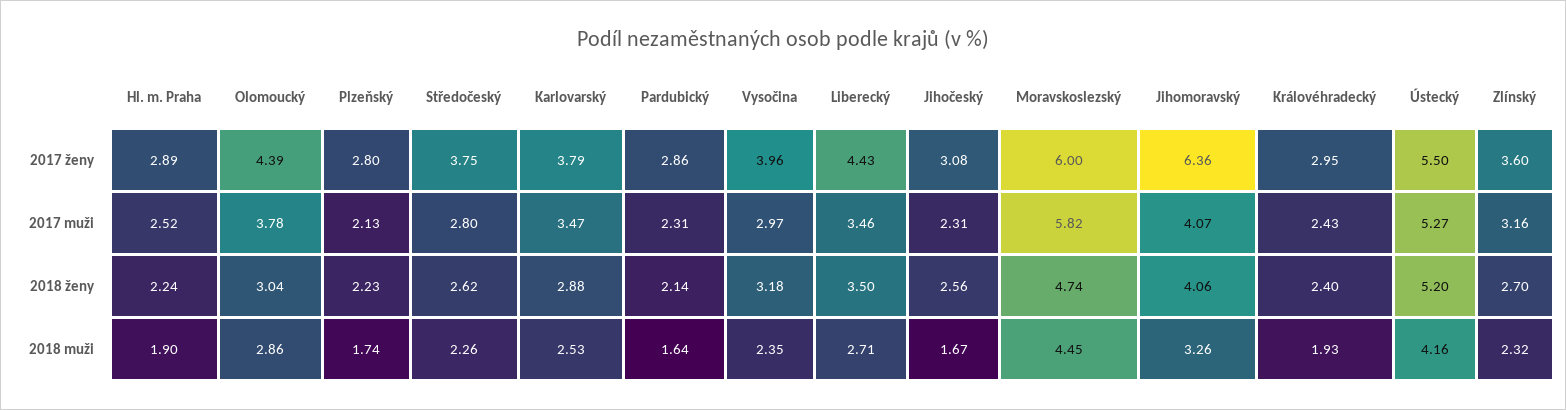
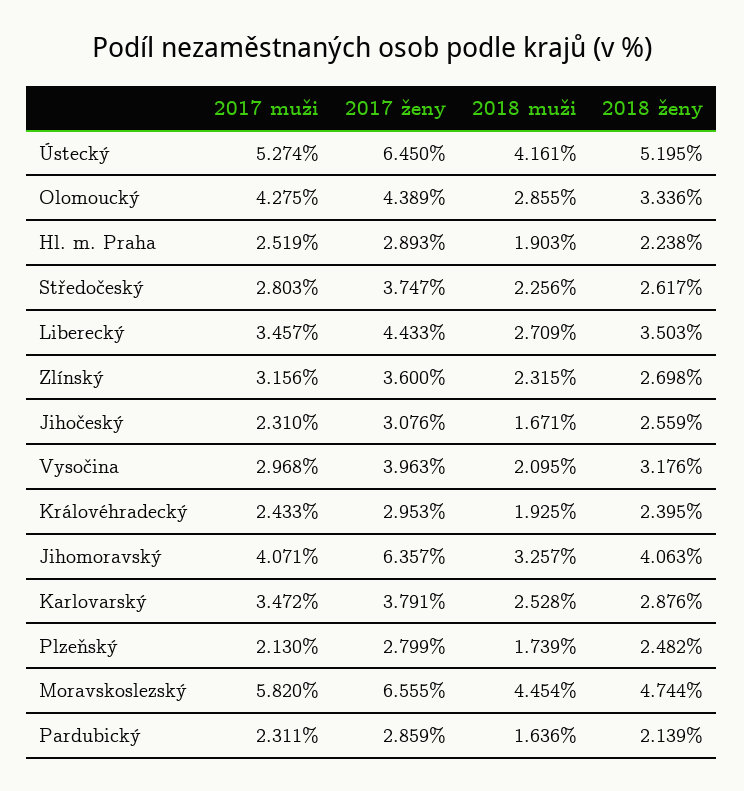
  {
    "Hl. m. Praha": {
      "2017 ženy": 2.893,
      "2017 muži": 2.519,
      "2018 ženy": 2.238,
      "2018 muži": 1.903
    },
    "Olomoucký": {
      "2017 ženy": 4.389,
-     "2017 muži": 3.78,
+     "2017 muži": 4.275,
-     "2018 ženy": 3.04,
+     "2018 ženy": 3.336,
      "2018 muži": 2.855
    },
    "Plzeňský": {
      "2017 ženy": 2.799,
      "2017 muži": 2.13,
-     "2018 ženy": 2.23,
+     "2018 ženy": 2.482,
      "2018 muži": 1.739
    },
    "Středočeský": {
      "2017 ženy": 3.747,
      "2017 muži": 2.803,
      "2018 ženy": 2.617,
      "2018 muži": 2.256
    },
    "Karlovarský": {
      "2017 ženy": 3.791,
      "2017 muži": 3.472,
      "2018 ženy": 2.876,
      "2018 muži": 2.528
    },
    "Pardubický": {
      "2017 ženy": 2.859,
      "2017 muži": 2.311,
      "2018 ženy": 2.139,
      "2018 muži": 1.636
    },
    "Vysočina": {
      "2017 ženy": 3.963,
      "2017 muži": 2.968,
      "2018 ženy": 3.176,
-     "2018 muži": 2.35
+     "2018 muži": 2.095
    },
    "Liberecký": {
      "2017 ženy": 4.433,
      "2017 muži": 3.457,
      "2018 ženy": 3.503,
      "2018 muži": 2.709
    },
    "Jihočeský": {
      "2017 ženy": 3.076,
      "2017 muži": 2.31,
      "2018 ženy": 2.559,
      "2018 muži": 1.671
    },
    "Moravskoslezský": {
-     "2017 ženy": 6,
+     "2017 ženy": 6.555,
      "2017 muži": 5.82,
      "2018 ženy": 4.744,
      "2018 muži": 4.454
    },
    "Jihomoravský": {
      "2017 ženy": 6.357,
      "2017 muži": 4.071,
      "2018 ženy": 4.063,
      "2018 muži": 3.257
    },
    "Královéhradecký": {
      "2017 ženy": 2.953,
      "2017 muži": 2.433,
      "2018 ženy": 2.395,
      "2018 muži": 1.925
    },
    "Ústecký": {
-     "2017 ženy": 5.5,
+     "2017 ženy": 6.45,
      "2017 muži": 5.274,
      "2018 ženy": 5.195,
      "2018 muži": 4.161
    },
    "Zlínský": {
      "2017 ženy": 3.6,
      "2017 muži": 3.156,
      "2018 ženy": 2.698,
      "2018 muži": 2.315
    }
  }

